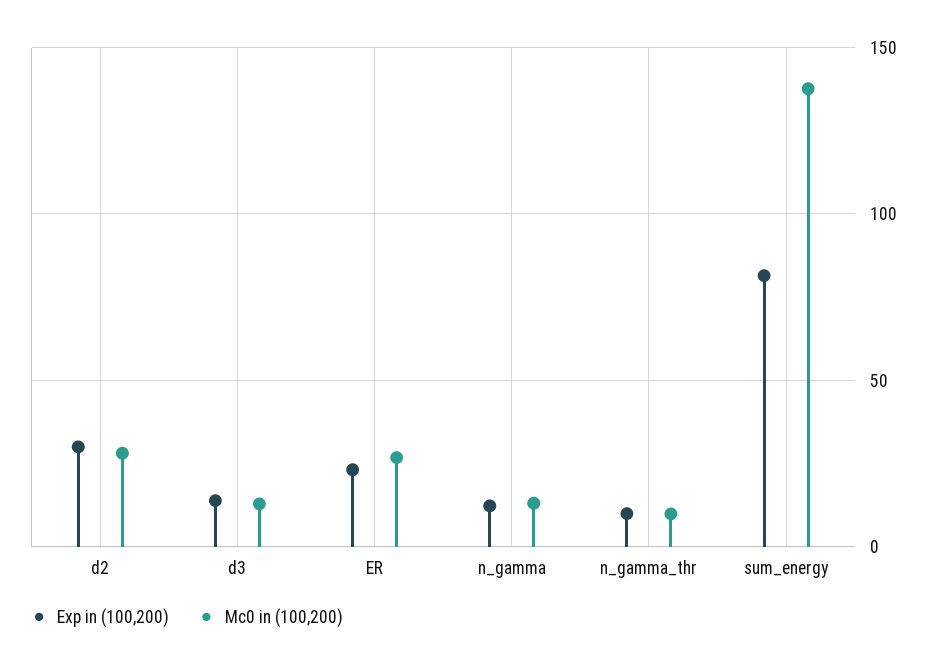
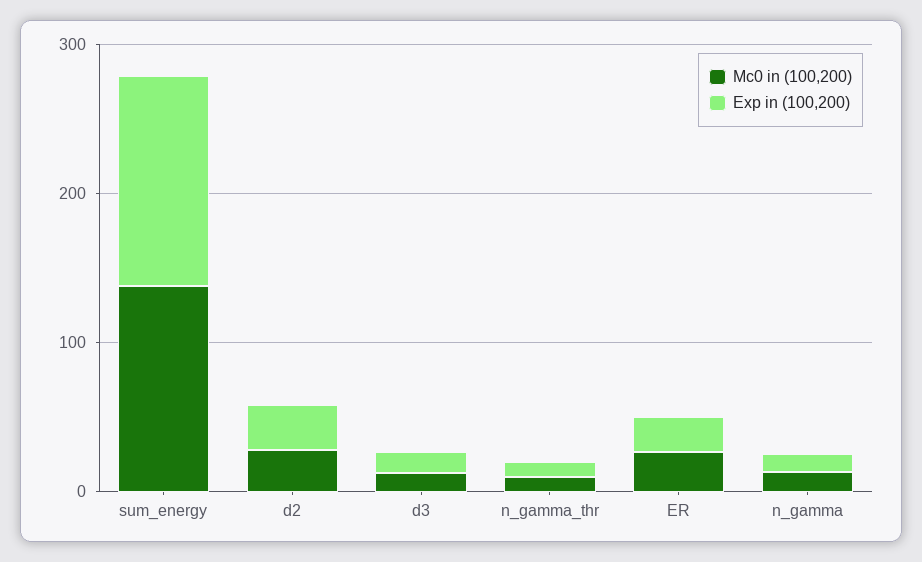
  {
    "Exp in (100,200)": {
      "d2": 30,
      "d3": 15,
      "ER": 25,
      "n_gamma": 10,
      "n_gamma_thr": 10,
-     "sum_energy": 80
+     "sum_energy": 140
    },
    "Mc0 in (100,200)": {
      "d2": 30,
      "d3": 15,
      "ER": 25,
      "n_gamma": 15,
      "n_gamma_thr": 10,
      "sum_energy": 140
    }
  }

